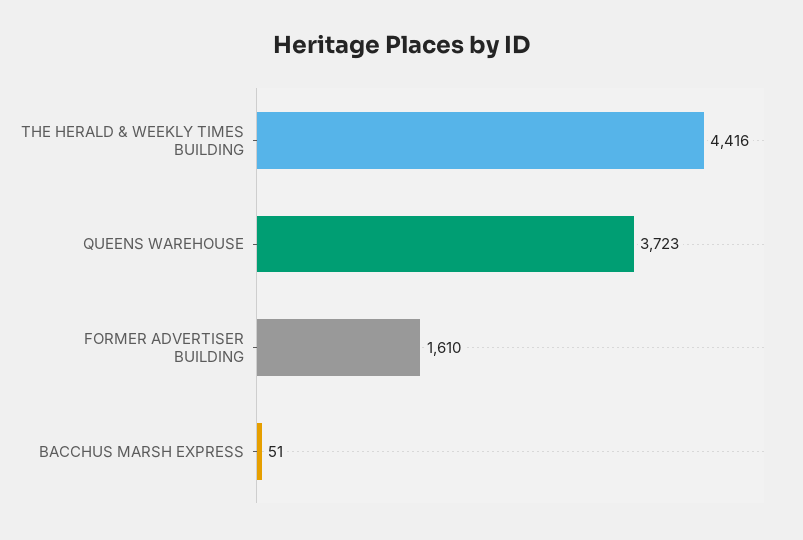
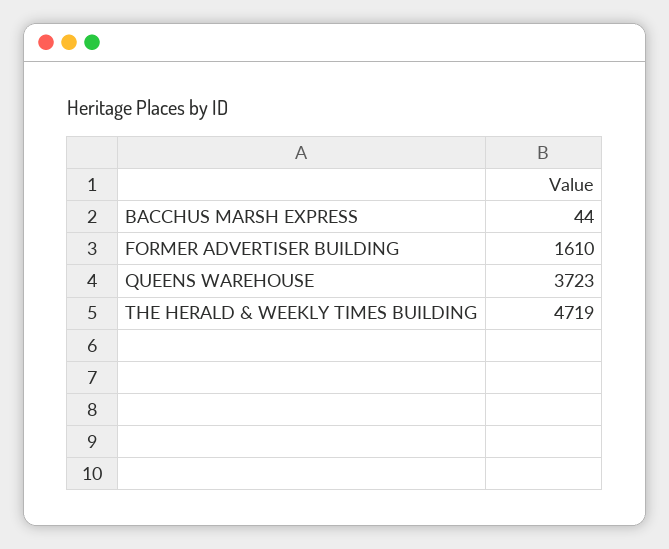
  {
-   "THE HERALD & WEEKLY TIMES BUILDING": 4416,
+   "THE HERALD & WEEKLY TIMES BUILDING": 4719,
    "QUEENS WAREHOUSE": 3723,
    "FORMER ADVERTISER BUILDING": 1610,
-   "BACCHUS MARSH EXPRESS": 51
+   "BACCHUS MARSH EXPRESS": 44
  }

